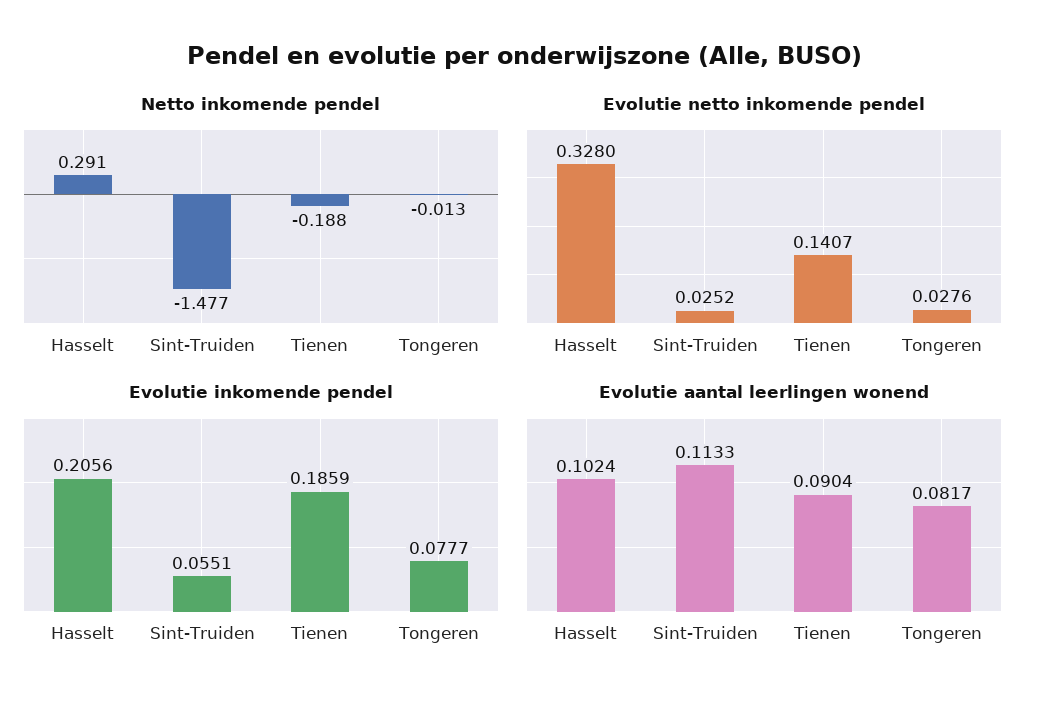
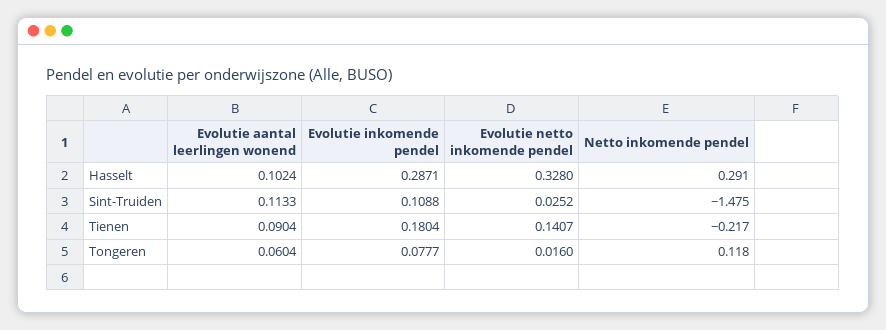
  {
    "Netto inkomende pendel": {
      "Hasselt": 0.291,
-     "Sint-Truiden": -1.477,
+     "Sint-Truiden": -1.475,
-     "Tienen": -0.188,
+     "Tienen": -0.217,
-     "Tongeren": -0.013
+     "Tongeren": 0.118
    },
    "Evolutie netto inkomende pendel": {
      "Hasselt": 0.328,
      "Sint-Truiden": 0.0252,
      "Tienen": 0.1407,
-     "Tongeren": 0.0276
+     "Tongeren": 0.016
    },
    "Evolutie inkomende pendel": {
-     "Hasselt": 0.2056,
+     "Hasselt": 0.2871,
-     "Sint-Truiden": 0.0551,
+     "Sint-Truiden": 0.1088,
-     "Tienen": 0.1859,
+     "Tienen": 0.1804,
      "Tongeren": 0.0777
    },
    "Evolutie aantal leerlingen wonend": {
      "Hasselt": 0.1024,
      "Sint-Truiden": 0.1133,
      "Tienen": 0.0904,
-     "Tongeren": 0.0817
+     "Tongeren": 0.0604
    }
  }

